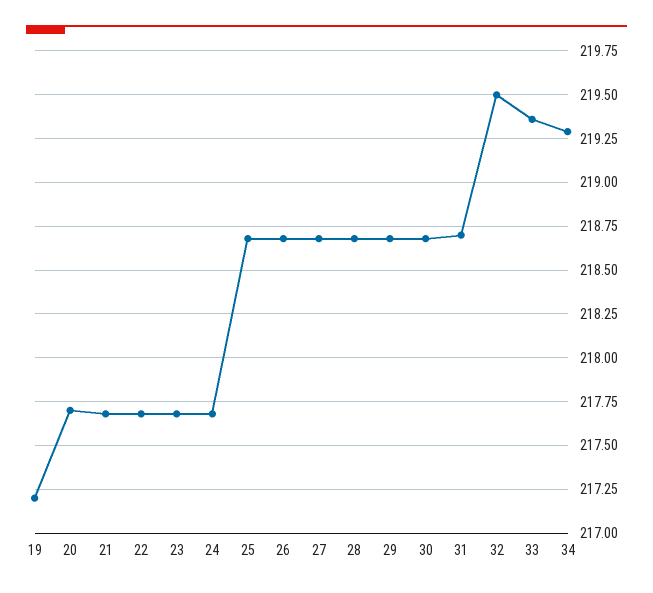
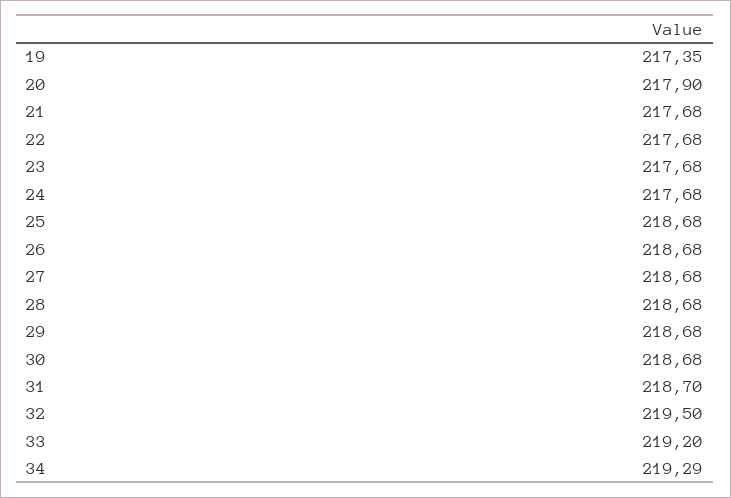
  {
-   "19": 217.2,
+   "19": 217.35,
-   "20": 217.7,
+   "20": 217.9,
    "21": 217.68,
    "22": 217.68,
    "23": 217.68,
    "24": 217.68,
    "25": 218.68,
    "26": 218.68,
    "27": 218.68,
    "28": 218.68,
    "29": 218.68,
    "30": 218.68,
    "31": 218.7,
    "32": 219.5,
-   "33": 219.35,
+   "33": 219.2,
    "34": 219.29
  }

